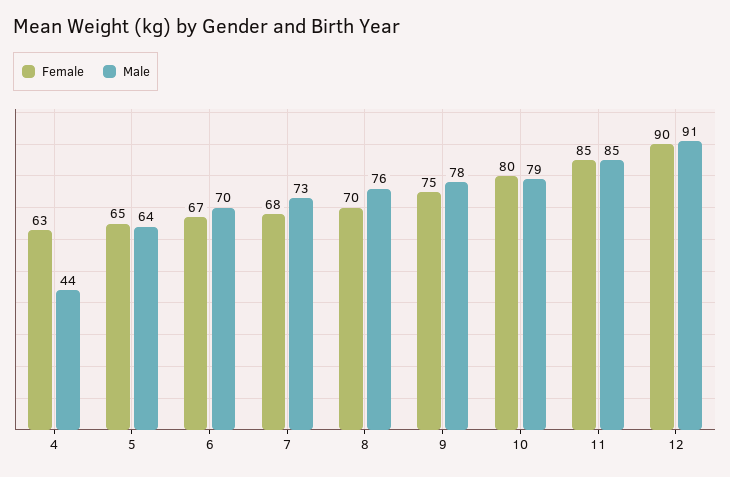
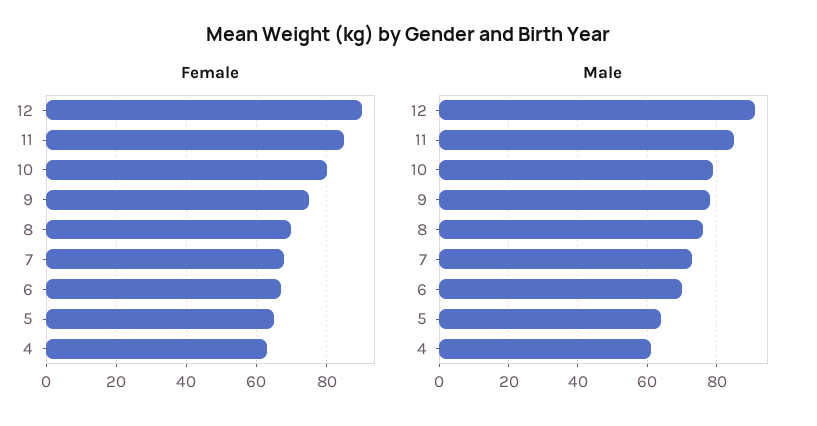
  {
    "Female": {
      "4": 63,
      "5": 65,
      "6": 67,
      "7": 68,
      "8": 70,
      "9": 75,
      "10": 80,
      "11": 85,
      "12": 90
    },
    "Male": {
-     "4": 44,
+     "4": 60,
      "5": 64,
      "6": 70,
      "7": 73,
      "8": 76,
      "9": 78,
      "10": 79,
      "11": 85,
      "12": 91
    }
  }

